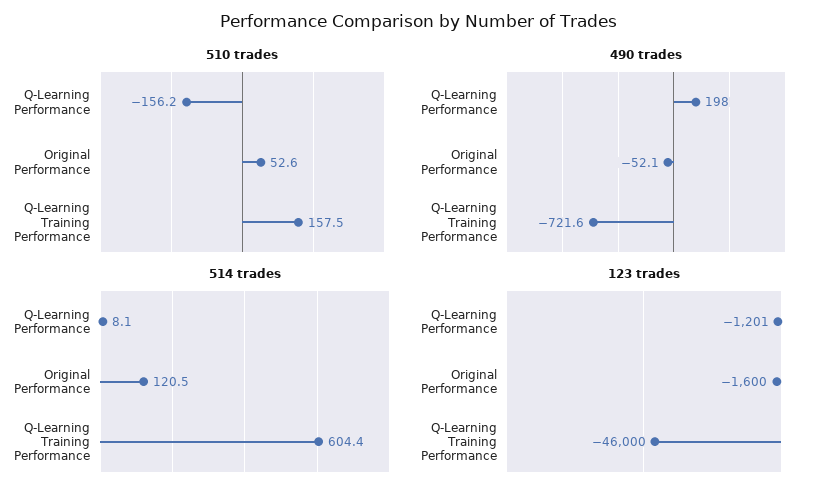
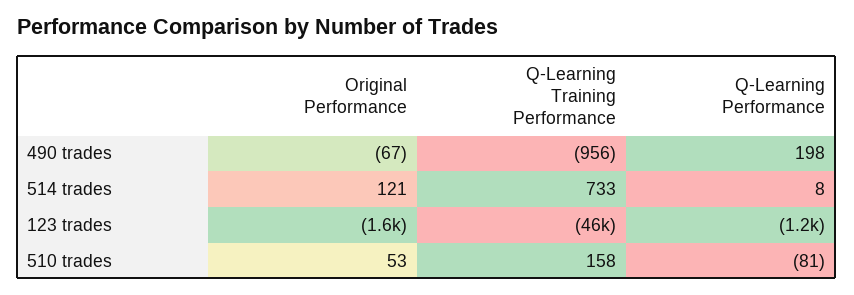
  {
    "510 trades": {
-     "Q-Learning Performance": -156.2,
+     "Q-Learning Performance": -81,
      "Original Performance": 52.6,
      "Q-Learning Training Performance": 157.5
    },
    "490 trades": {
      "Q-Learning Performance": 198,
-     "Original Performance": -52.1,
+     "Original Performance": -67,
-     "Q-Learning Training Performance": -721.6
+     "Q-Learning Training Performance": -956
    },
    "514 trades": {
      "Q-Learning Performance": 8.1,
      "Original Performance": 120.5,
-     "Q-Learning Training Performance": 604.4
+     "Q-Learning Training Performance": 733
    },
    "123 trades": {
      "Q-Learning Performance": -1201,
      "Original Performance": -1600,
      "Q-Learning Training Performance": -46000
    }
  }

